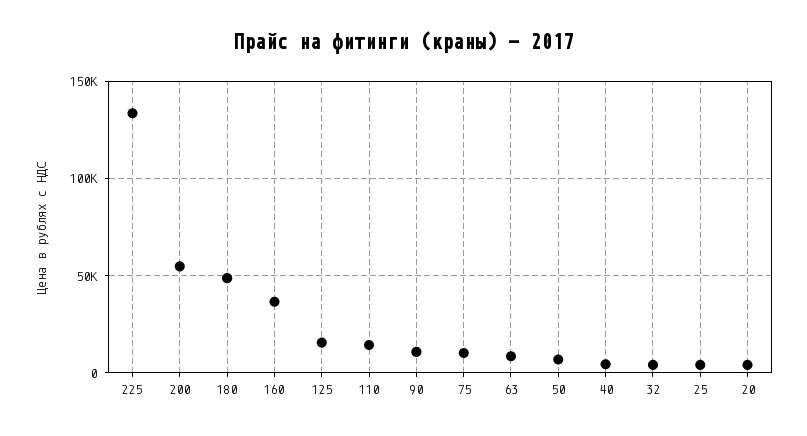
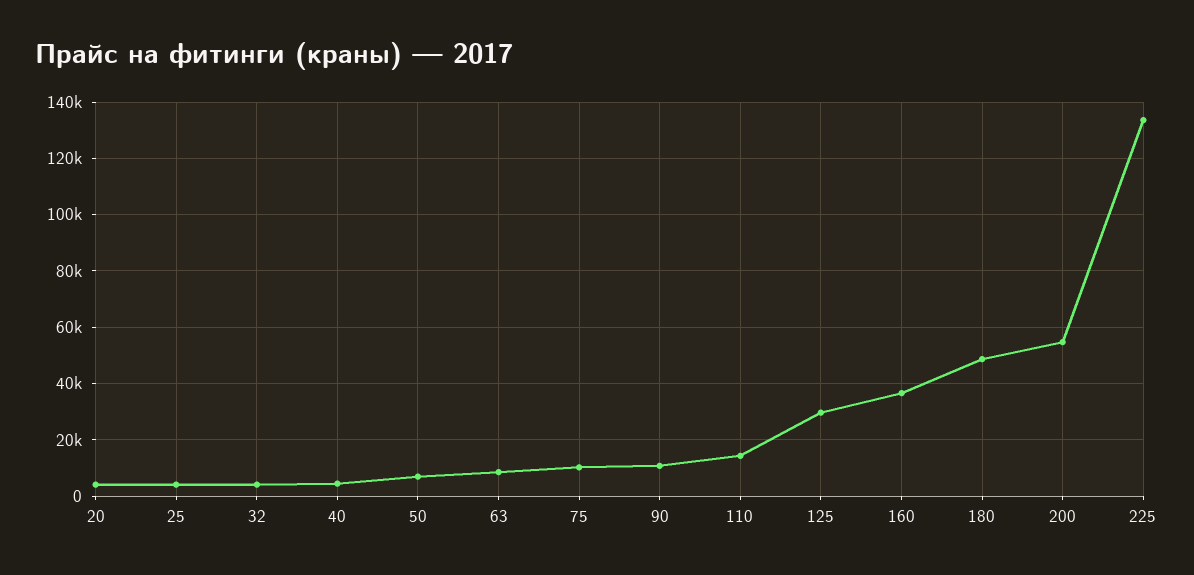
  {
    "225": 132500,
    "200": 55000,
    "180": 47500,
    "160": 37500,
-   "125": 15000,
+   "125": 30000,
    "110": 15000,
    "90": 10000,
    "75": 10000,
    "63": 7500,
    "50": 7500,
    "40": 5000,
    "32": 5000,
    "25": 5000,
    "20": 5000
  }

